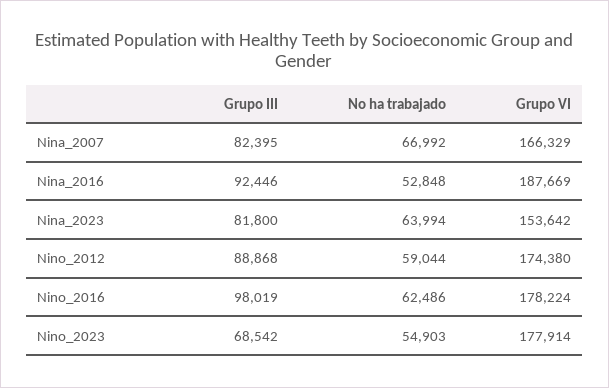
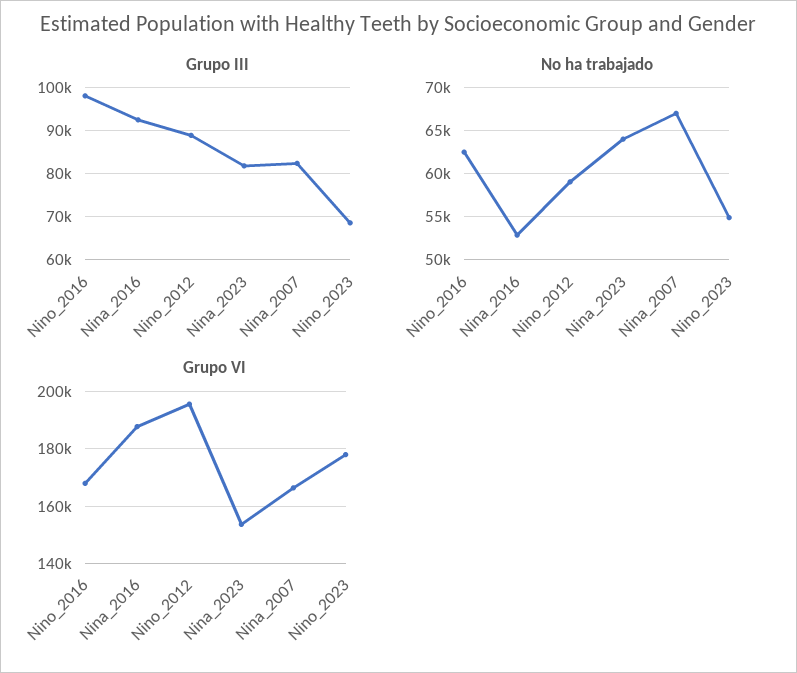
  {
    "Grupo III": {
      "Nina_2007": 82395,
      "Nina_2016": 92446,
      "Nina_2023": 81800,
      "Nino_2012": 88868,
      "Nino_2016": 98019,
      "Nino_2023": 68542
    },
    "No ha trabajado": {
      "Nina_2007": 66992,
      "Nina_2016": 52848,
      "Nina_2023": 63994,
      "Nino_2012": 59044,
      "Nino_2016": 62486,
      "Nino_2023": 54903
    },
    "Grupo VI": {
      "Nina_2007": 166329,
      "Nina_2016": 187669,
      "Nina_2023": 153642,
-     "Nino_2012": 174380,
+     "Nino_2012": 195000,
-     "Nino_2016": 178224,
+     "Nino_2016": 167500,
      "Nino_2023": 177914
    }
  }

